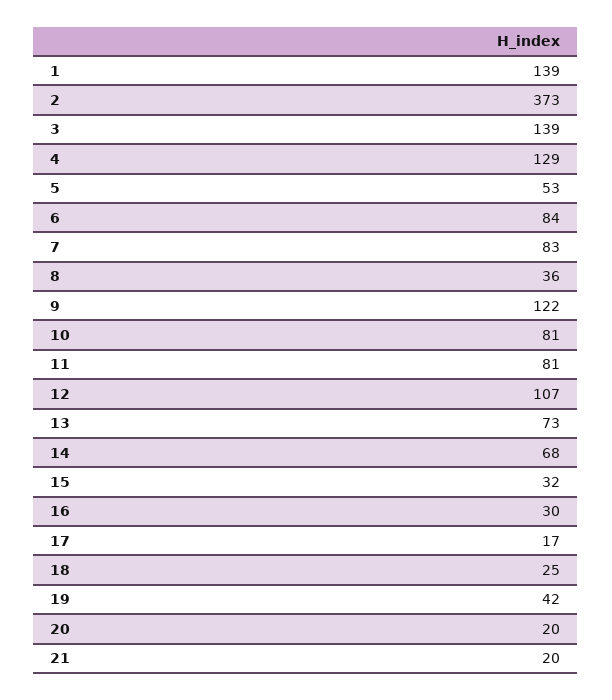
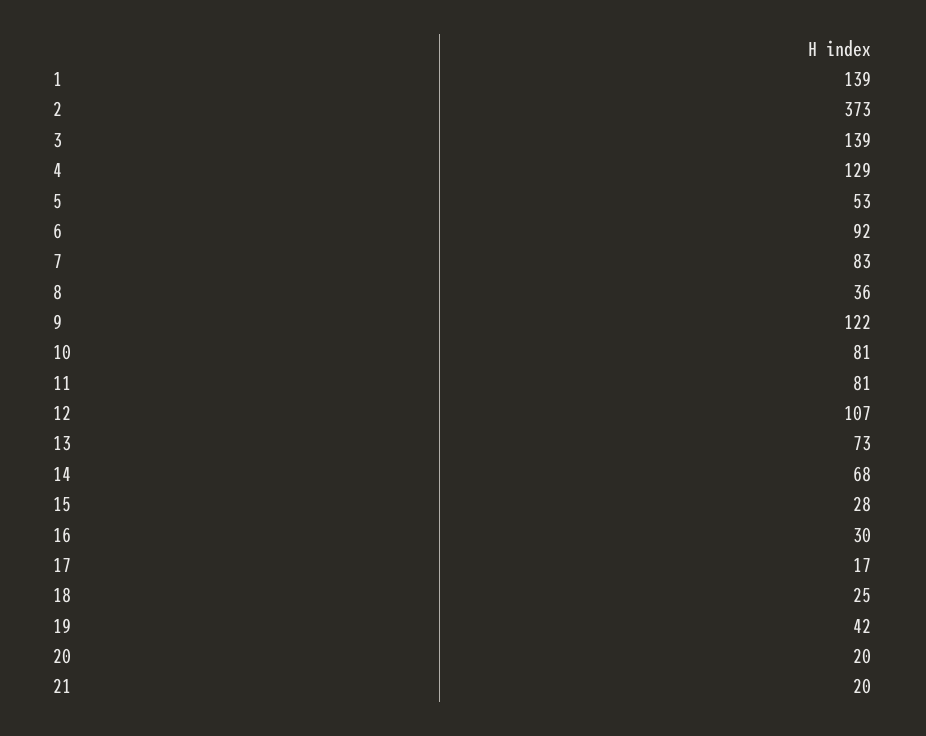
  {
    "1": 139,
    "2": 373,
    "3": 139,
    "4": 129,
    "5": 53,
-   "6": 84,
+   "6": 92,
    "7": 83,
    "8": 36,
    "9": 122,
    "10": 81,
    "11": 81,
    "12": 107,
    "13": 73,
    "14": 68,
-   "15": 32,
+   "15": 28,
    "16": 30,
    "17": 17,
    "18": 25,
    "19": 42,
    "20": 20,
    "21": 20
  }

